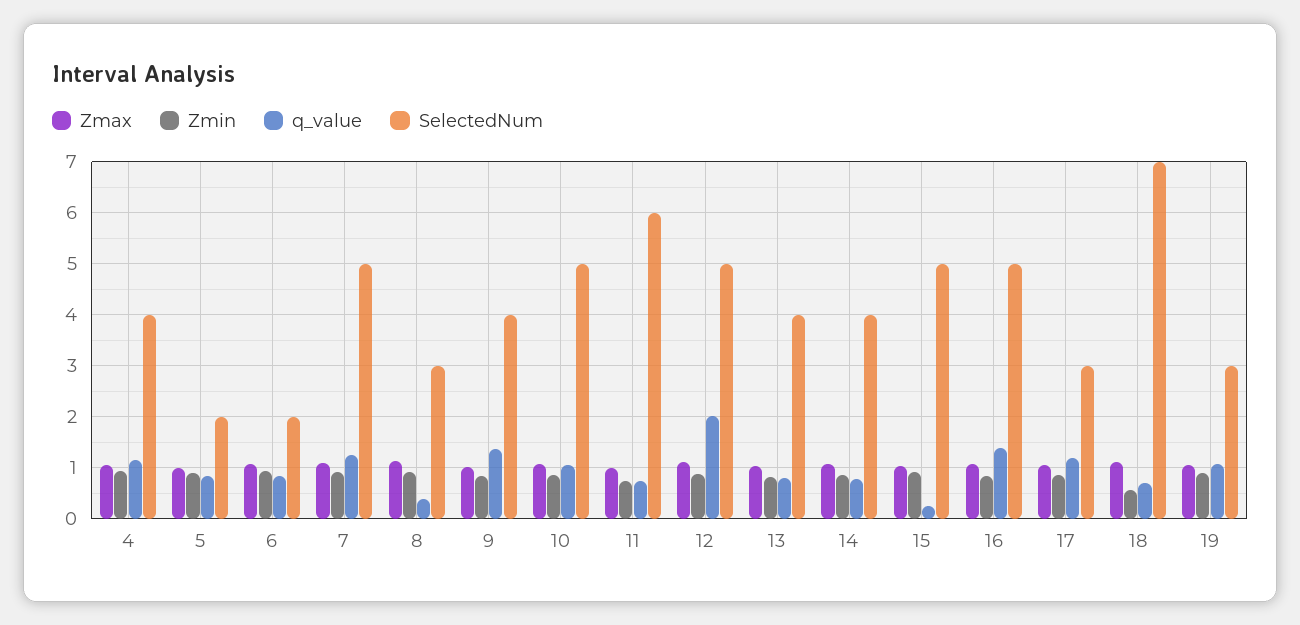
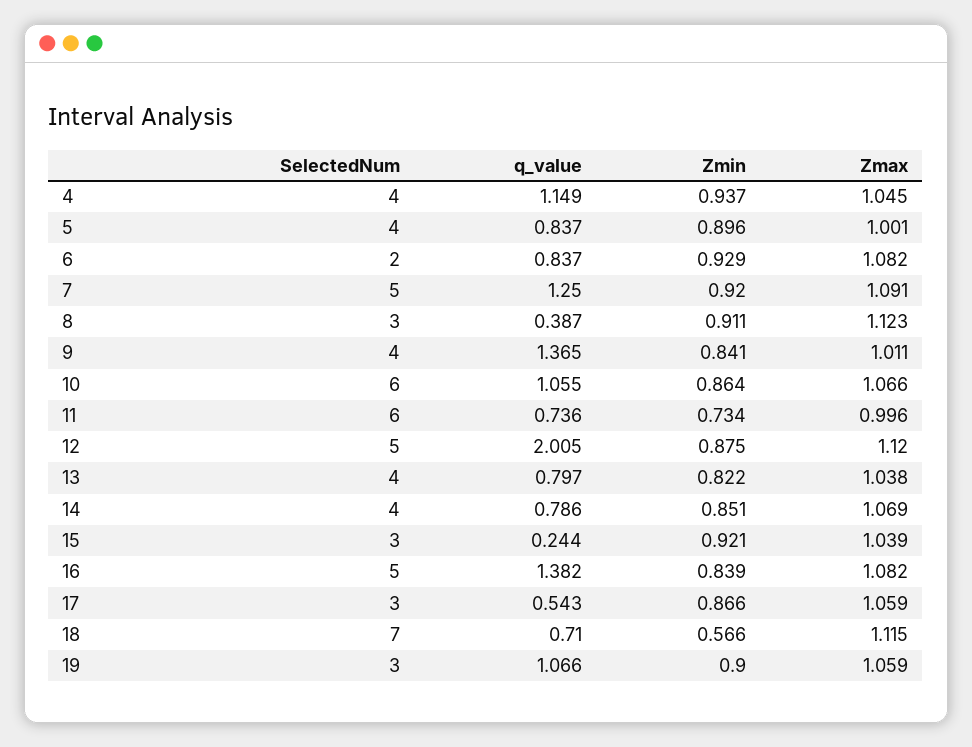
  {
    "Zmax": {
      "4": 1.045,
      "5": 1.001,
      "6": 1.082,
      "7": 1.091,
      "8": 1.123,
      "9": 1.011,
      "10": 1.066,
      "11": 0.996,
      "12": 1.12,
      "13": 1.038,
      "14": 1.069,
      "15": 1.039,
      "16": 1.082,
      "17": 1.059,
      "18": 1.115,
      "19": 1.059
    },
    "Zmin": {
      "4": 0.937,
      "5": 0.896,
      "6": 0.929,
      "7": 0.92,
      "8": 0.911,
      "9": 0.841,
      "10": 0.864,
      "11": 0.734,
      "12": 0.875,
      "13": 0.822,
      "14": 0.851,
      "15": 0.921,
      "16": 0.839,
      "17": 0.866,
      "18": 0.566,
      "19": 0.9
    },
    "q_value": {
      "4": 1.149,
      "5": 0.837,
      "6": 0.837,
      "7": 1.25,
      "8": 0.387,
      "9": 1.365,
      "10": 1.055,
      "11": 0.736,
      "12": 2.005,
      "13": 0.797,
      "14": 0.786,
      "15": 0.244,
      "16": 1.382,
-     "17": 1.2,
+     "17": 0.543,
      "18": 0.71,
      "19": 1.066
    },
    "SelectedNum": {
      "4": 4,
-     "5": 2,
+     "5": 4,
      "6": 2,
      "7": 5,
      "8": 3,
      "9": 4,
-     "10": 5,
+     "10": 6,
      "11": 6,
      "12": 5,
      "13": 4,
      "14": 4,
-     "15": 5,
+     "15": 3,
      "16": 5,
      "17": 3,
      "18": 7,
      "19": 3
    }
  }

